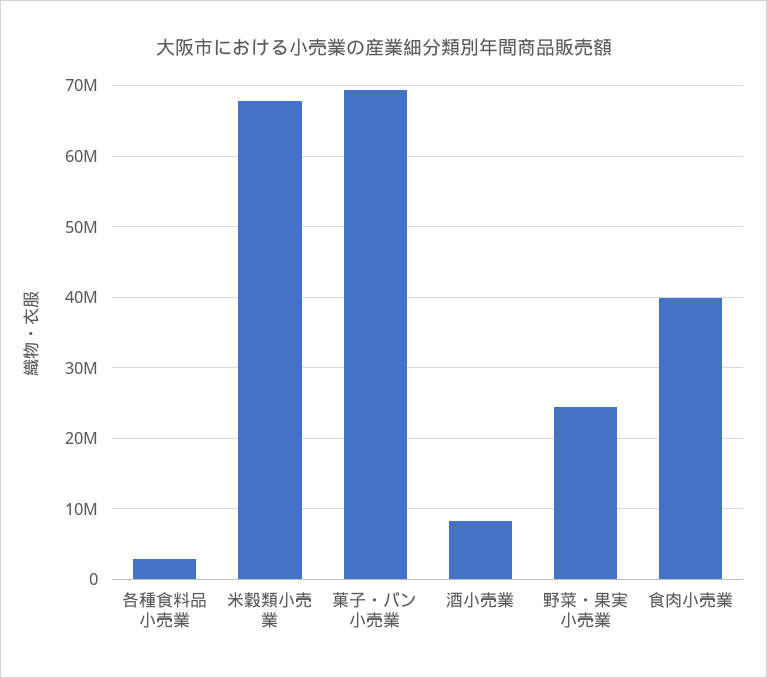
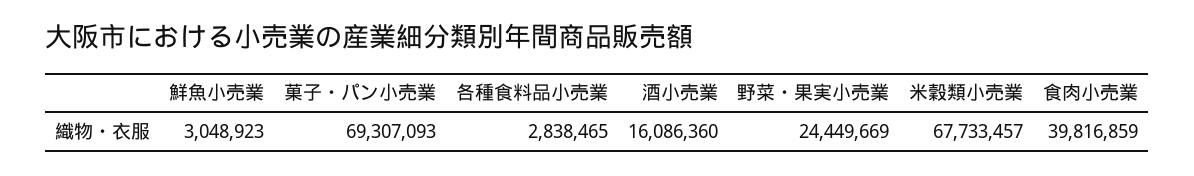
  {
    "各種食料品小売業": 2838465,
    "米穀類小売業": 67733457,
    "菓子・パン小売業": 69307093,
-   "酒小売業": 8000000,
+   "酒小売業": 16086360,
    "野菜・果実小売業": 24449669,
-   "食肉小売業": 39816859
+   "食肉小売業": 39816859,
+   "鮮魚小売業": 3048923
  }

